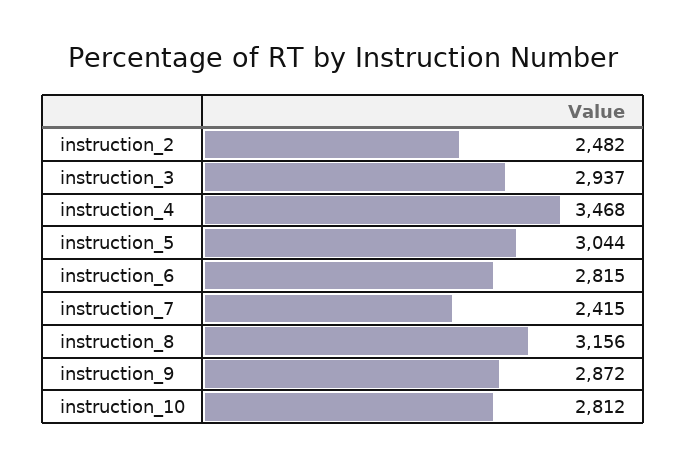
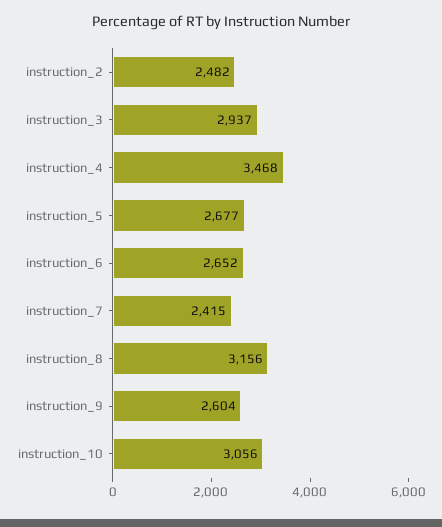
  {
    "instruction_2": 2482,
    "instruction_3": 2937,
    "instruction_4": 3468,
-   "instruction_5": 3044,
+   "instruction_5": 2677,
-   "instruction_6": 2815,
+   "instruction_6": 2652,
    "instruction_7": 2415,
    "instruction_8": 3156,
-   "instruction_9": 2872,
+   "instruction_9": 2604,
-   "instruction_10": 2812
+   "instruction_10": 3056
  }

